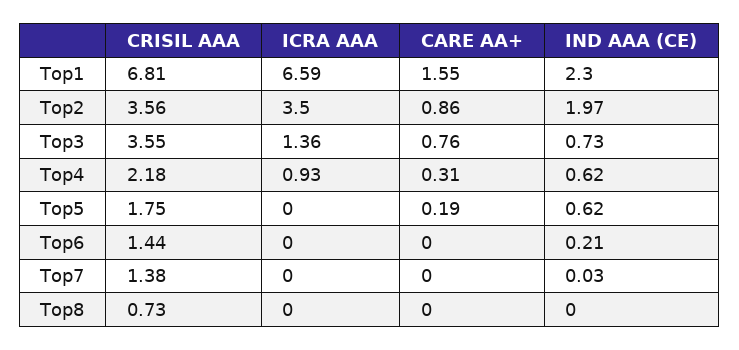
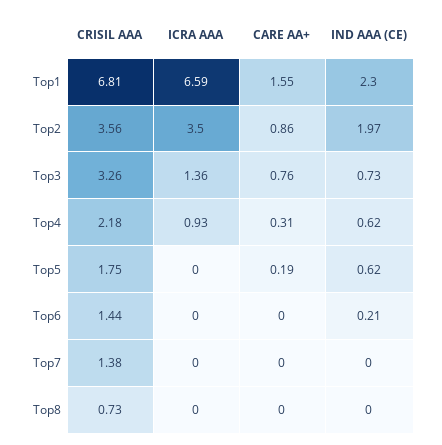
  {
    "CRISIL AAA": {
      "Top1": 6.81,
      "Top2": 3.56,
-     "Top3": 3.55,
+     "Top3": 3.26,
      "Top4": 2.18,
      "Top5": 1.75,
      "Top6": 1.44,
      "Top7": 1.38,
      "Top8": 0.73
    },
    "ICRA AAA": {
      "Top1": 6.59,
      "Top2": 3.5,
      "Top3": 1.36,
      "Top4": 0.93,
      "Top5": 0,
      "Top6": 0,
      "Top7": 0,
      "Top8": 0
    },
    "CARE AA+": {
      "Top1": 1.55,
      "Top2": 0.86,
      "Top3": 0.76,
      "Top4": 0.31,
      "Top5": 0.19,
      "Top6": 0,
      "Top7": 0,
      "Top8": 0
    },
    "IND AAA (CE)": {
      "Top1": 2.3,
      "Top2": 1.97,
      "Top3": 0.73,
      "Top4": 0.62,
      "Top5": 0.62,
      "Top6": 0.21,
-     "Top7": 0.03,
+     "Top7": 0,
      "Top8": 0
    }
  }

